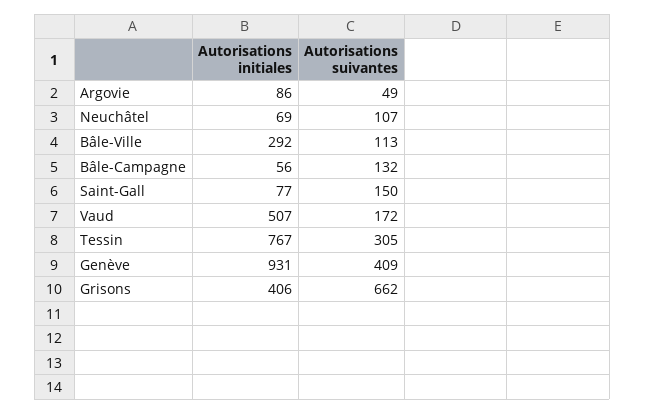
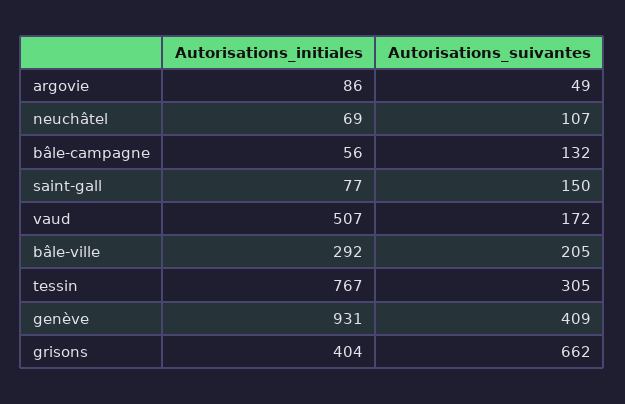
  {
    "Autorisations initiales": {
      "Argovie": 86,
      "Neuchâtel": 69,
      "Bâle-Ville": 292,
      "Bâle-Campagne": 56,
      "Saint-Gall": 77,
      "Vaud": 507,
      "Tessin": 767,
      "Genève": 931,
-     "Grisons": 406
+     "Grisons": 404
    },
    "Autorisations suivantes": {
      "Argovie": 49,
      "Neuchâtel": 107,
-     "Bâle-Ville": 113,
+     "Bâle-Ville": 205,
      "Bâle-Campagne": 132,
      "Saint-Gall": 150,
      "Vaud": 172,
      "Tessin": 305,
      "Genève": 409,
      "Grisons": 662
    }
  }

